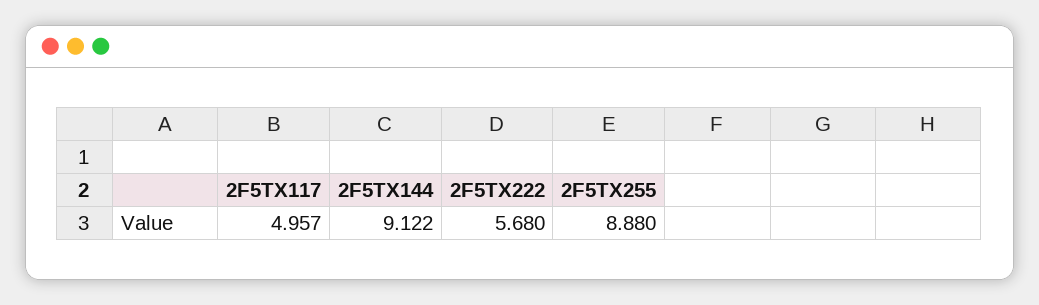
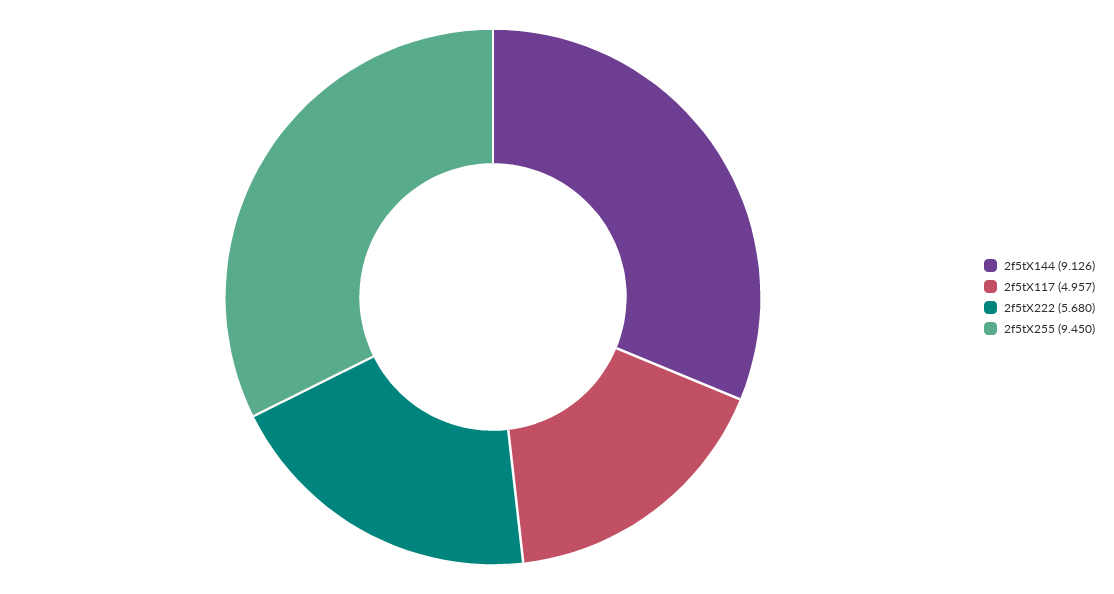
  {
    "2F5TX117": 4.957,
-   "2F5TX144": 9.122,
+   "2F5TX144": 9.126,
    "2F5TX222": 5.68,
-   "2F5TX255": 8.88
+   "2F5TX255": 9.45
  }

